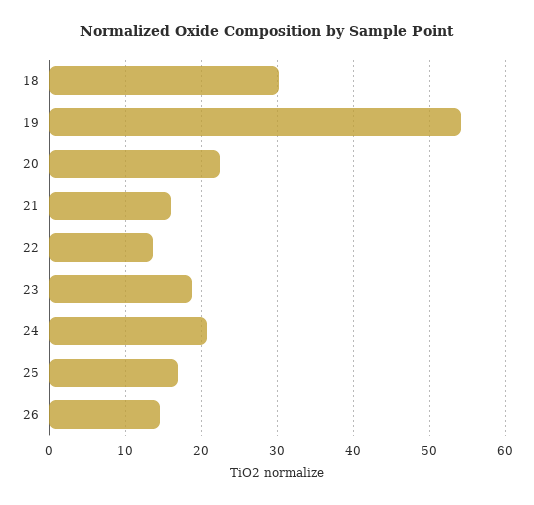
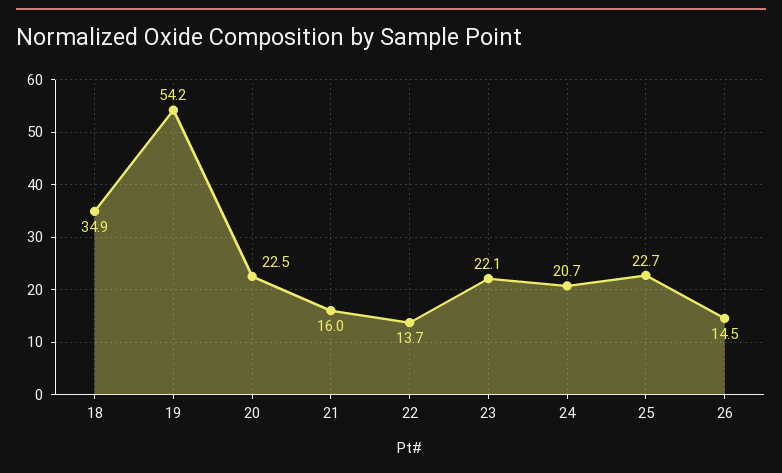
  {
-   "18": 30,
+   "18": 34.9,
    "19": 54.2,
    "20": 22.5,
    "21": 16,
    "22": 13.7,
-   "23": 19,
+   "23": 22.1,
    "24": 20.7,
-   "25": 17,
+   "25": 22.7,
    "26": 14.5
  }

